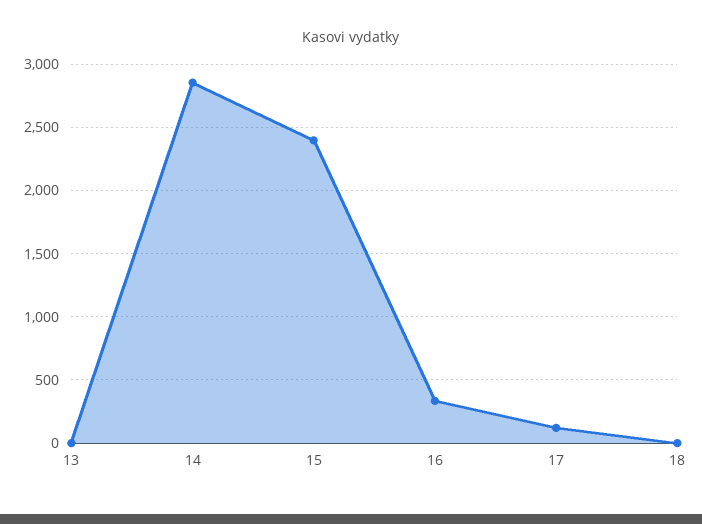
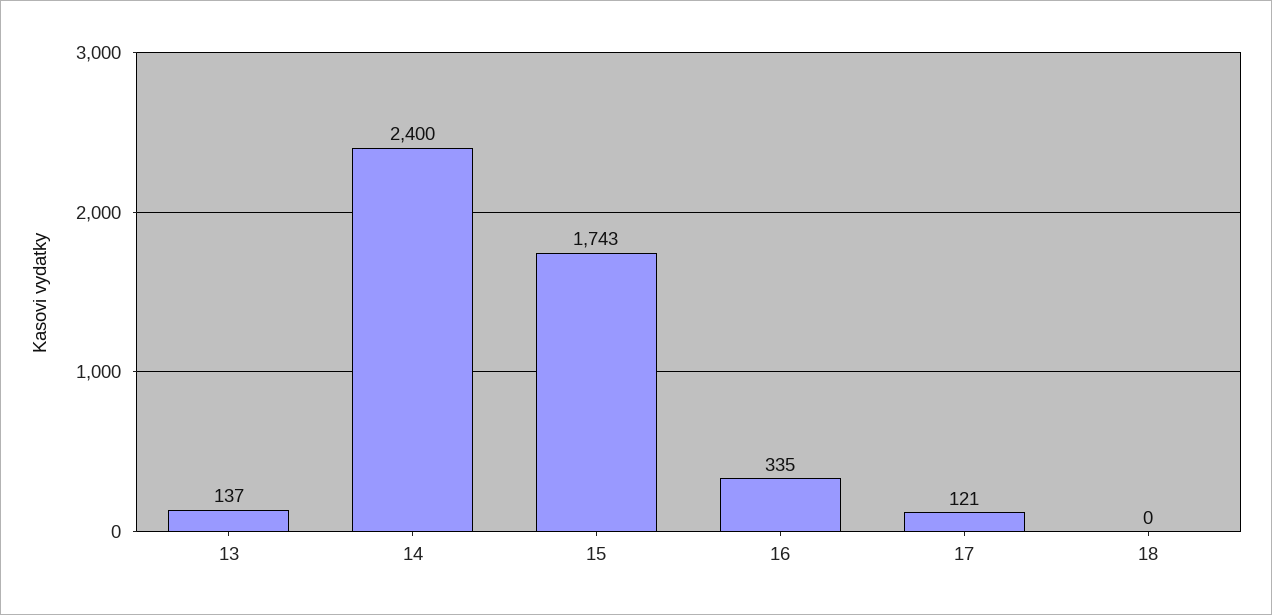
  {
-   "13": 0,
+   "13": 137,
-   "14": 2850,
+   "14": 2400,
-   "15": 2400,
+   "15": 1743,
    "16": 335,
    "17": 121,
    "18": 0
  }

